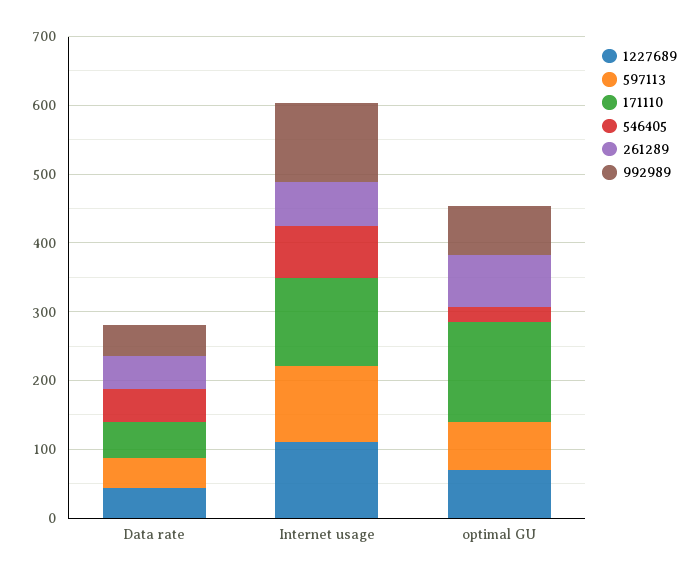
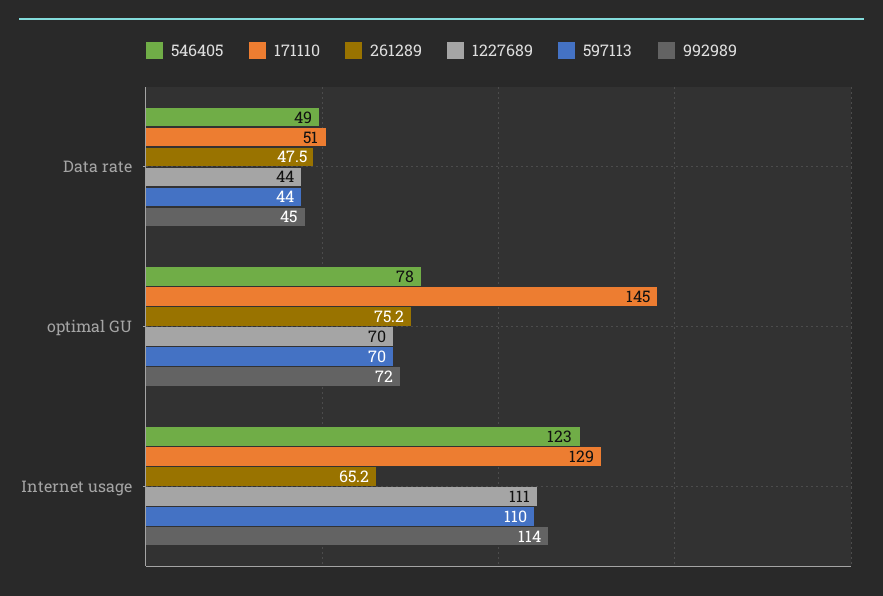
  {
    "1227689": {
      "Data rate": 44,
      "Internet usage": 111,
      "optimal GU": 70
    },
    "597113": {
      "Data rate": 44,
      "Internet usage": 110,
      "optimal GU": 70
    },
    "171110": {
      "Data rate": 51,
      "Internet usage": 129,
      "optimal GU": 145
    },
    "546405": {
      "Data rate": 49,
-     "Internet usage": 80,
+     "Internet usage": 123,
-     "optimal GU": 20
+     "optimal GU": 78
    },
    "261289": {
      "Data rate": 47.5,
      "Internet usage": 65.2,
      "optimal GU": 75.2
    },
    "992989": {
      "Data rate": 45,
      "Internet usage": 114,
      "optimal GU": 72
    }
  }

